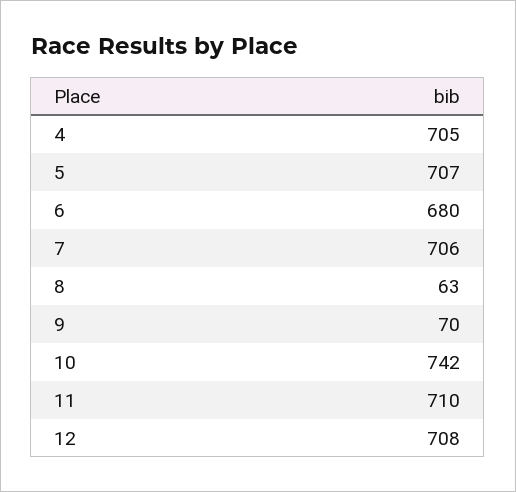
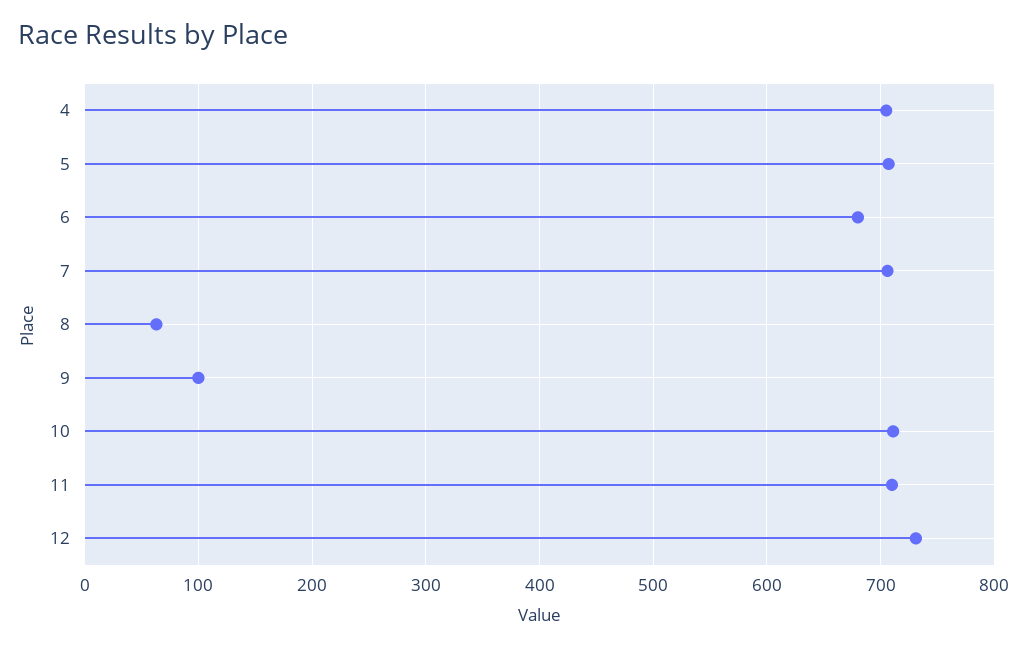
  {
    "4": 705,
    "5": 707,
    "6": 680,
    "7": 706,
    "8": 63,
-   "9": 70,
+   "9": 100,
-   "10": 742,
+   "10": 710,
    "11": 710,
-   "12": 708
+   "12": 730
  }

